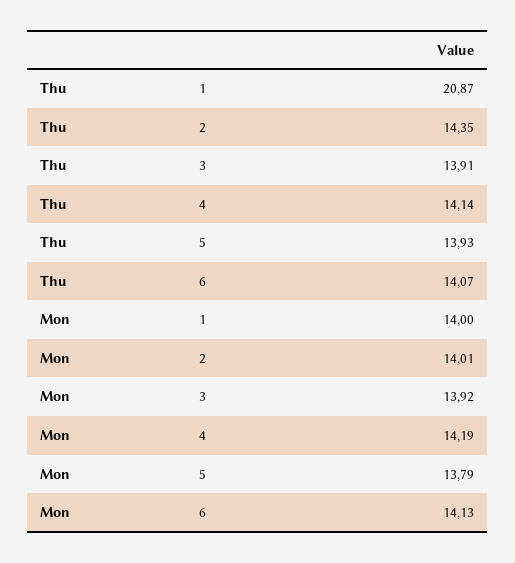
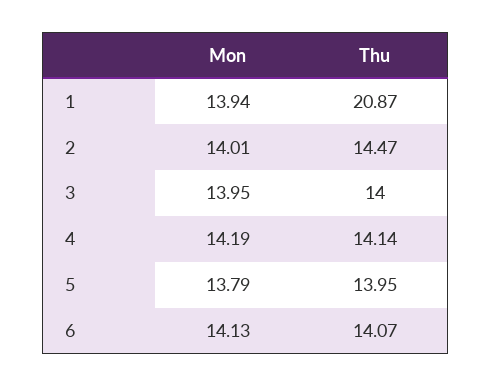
  {
    "Thu": {
      "1": 20.87,
-     "2": 14.35,
+     "2": 14.47,
-     "3": 13.91,
+     "3": 14,
      "4": 14.14,
-     "5": 13.93,
+     "5": 13.95,
      "6": 14.07
    },
    "Mon": {
-     "1": 14,
+     "1": 13.94,
      "2": 14.01,
-     "3": 13.92,
+     "3": 13.95,
      "4": 14.19,
      "5": 13.79,
      "6": 14.13
    }
  }

